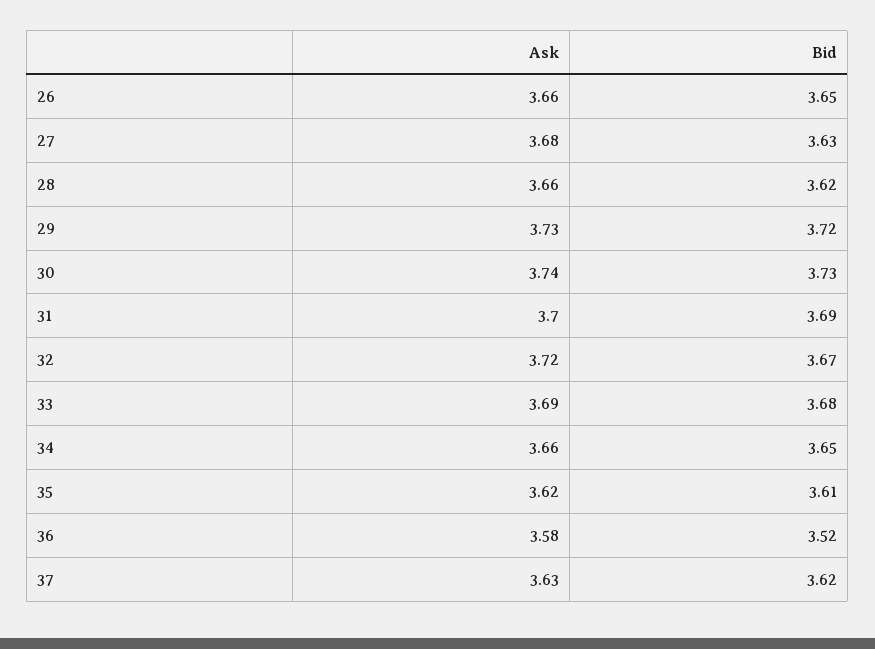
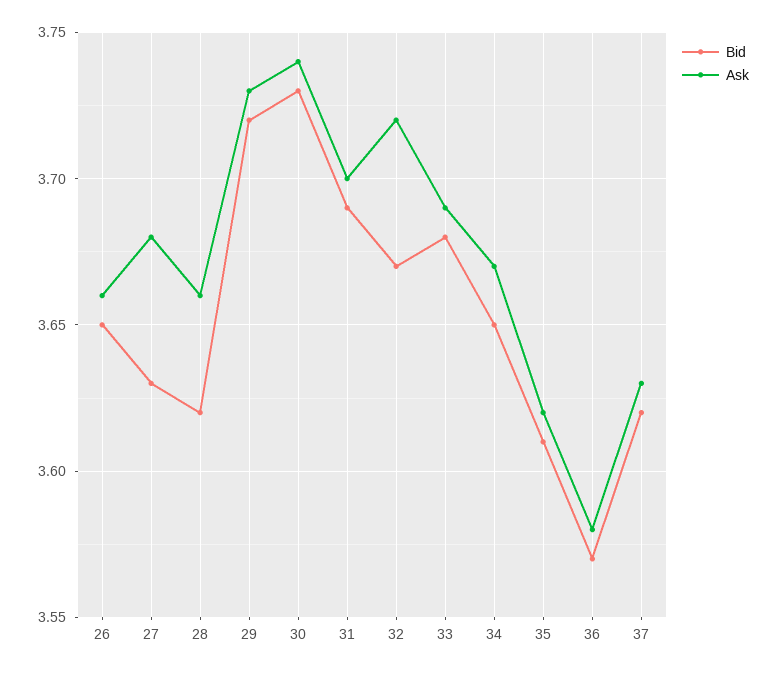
  {
    "Ask": {
      "26": 3.66,
      "27": 3.68,
      "28": 3.66,
      "29": 3.73,
      "30": 3.74,
      "31": 3.7,
      "32": 3.72,
      "33": 3.69,
-     "34": 3.66,
+     "34": 3.67,
      "35": 3.62,
      "36": 3.58,
      "37": 3.63
    },
    "Bid": {
      "26": 3.65,
      "27": 3.63,
      "28": 3.62,
      "29": 3.72,
      "30": 3.73,
      "31": 3.69,
      "32": 3.67,
      "33": 3.68,
      "34": 3.65,
      "35": 3.61,
-     "36": 3.52,
+     "36": 3.57,
      "37": 3.62
    }
  }

